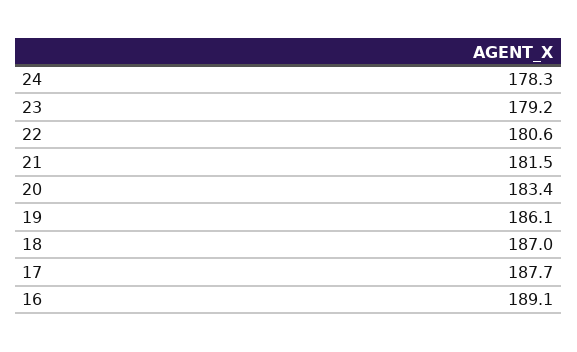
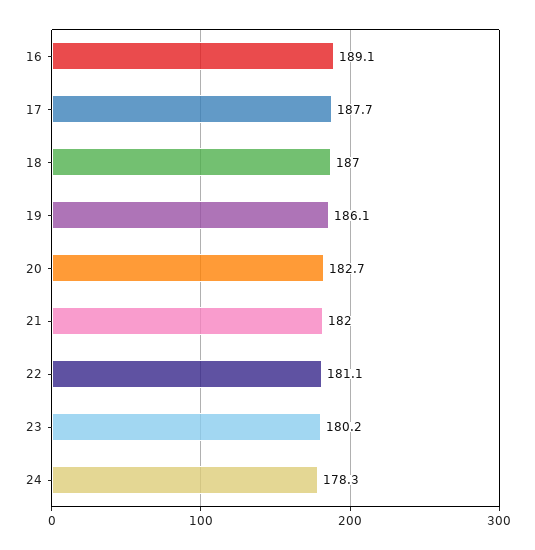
  {
    "24": 178.3,
-   "23": 179.2,
+   "23": 180.2,
-   "22": 180.6,
+   "22": 181.1,
-   "21": 181.5,
+   "21": 182,
-   "20": 183.4,
+   "20": 182.7,
    "19": 186.1,
    "18": 187,
    "17": 187.7,
    "16": 189.1
  }

